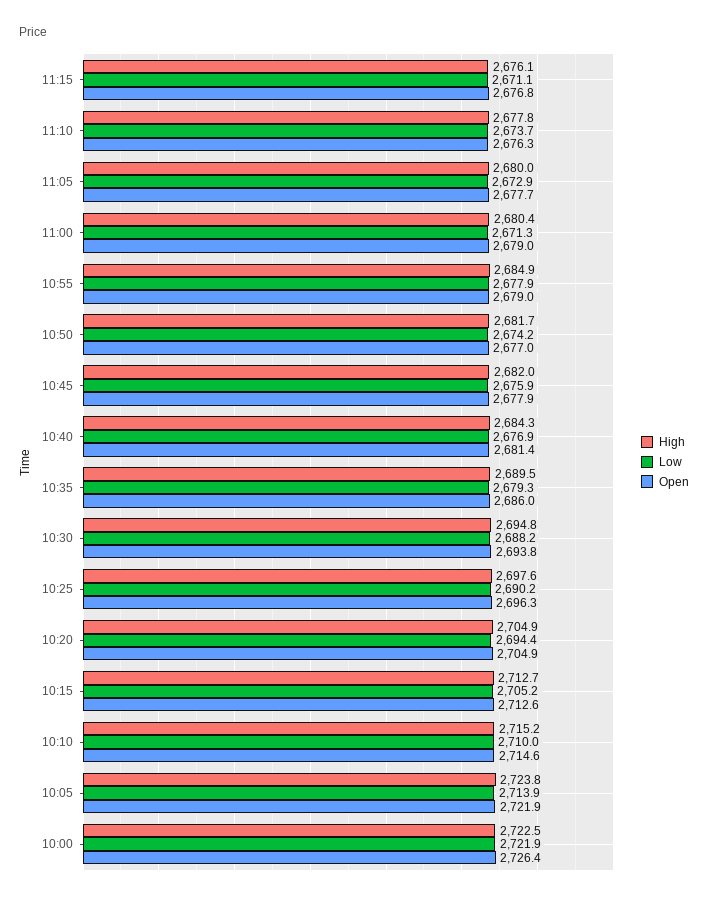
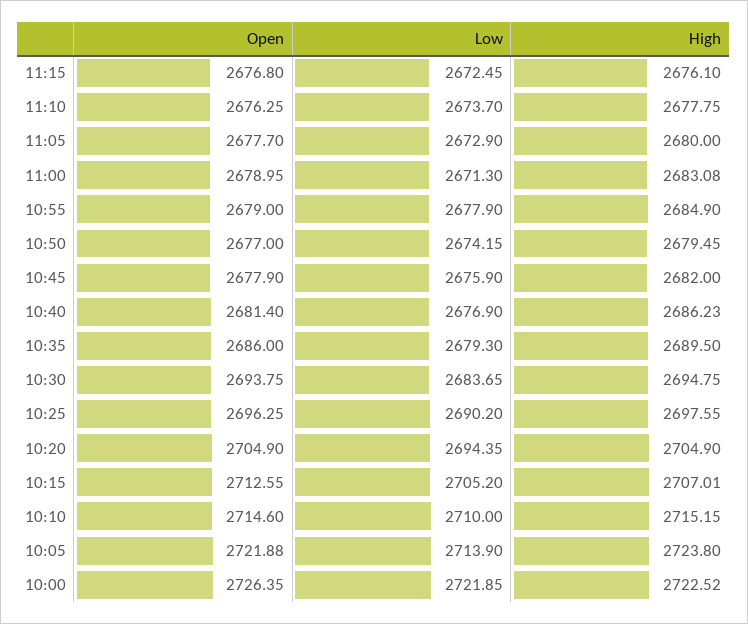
  {
    "High": {
      "11:15": 2676.1,
      "11:10": 2677.75,
      "11:05": 2680,
-     "11:00": 2680.4,
+     "11:00": 2683.08,
      "10:55": 2684.9,
-     "10:50": 2681.7,
+     "10:50": 2679.45,
      "10:45": 2682,
-     "10:40": 2684.3,
+     "10:40": 2686.23,
      "10:35": 2689.5,
      "10:30": 2694.75,
      "10:25": 2697.55,
      "10:20": 2704.9,
-     "10:15": 2712.7,
+     "10:15": 2707.01,
      "10:10": 2715.15,
      "10:05": 2723.8,
      "10:00": 2722.52
    },
    "Low": {
-     "11:15": 2671.1,
+     "11:15": 2672.45,
      "11:10": 2673.7,
      "11:05": 2672.9,
      "11:00": 2671.3,
      "10:55": 2677.9,
      "10:50": 2674.15,
      "10:45": 2675.9,
      "10:40": 2676.9,
      "10:35": 2679.3,
-     "10:30": 2688.2,
+     "10:30": 2683.65,
      "10:25": 2690.2,
      "10:20": 2694.35,
      "10:15": 2705.2,
      "10:10": 2710,
      "10:05": 2713.9,
      "10:00": 2721.85
    },
    "Open": {
      "11:15": 2676.8,
      "11:10": 2676.25,
      "11:05": 2677.7,
      "11:00": 2678.95,
      "10:55": 2679,
      "10:50": 2677,
      "10:45": 2677.9,
      "10:40": 2681.4,
      "10:35": 2686,
      "10:30": 2693.75,
      "10:25": 2696.25,
      "10:20": 2704.9,
      "10:15": 2712.55,
      "10:10": 2714.6,
      "10:05": 2721.88,
      "10:00": 2726.35
    }
  }

